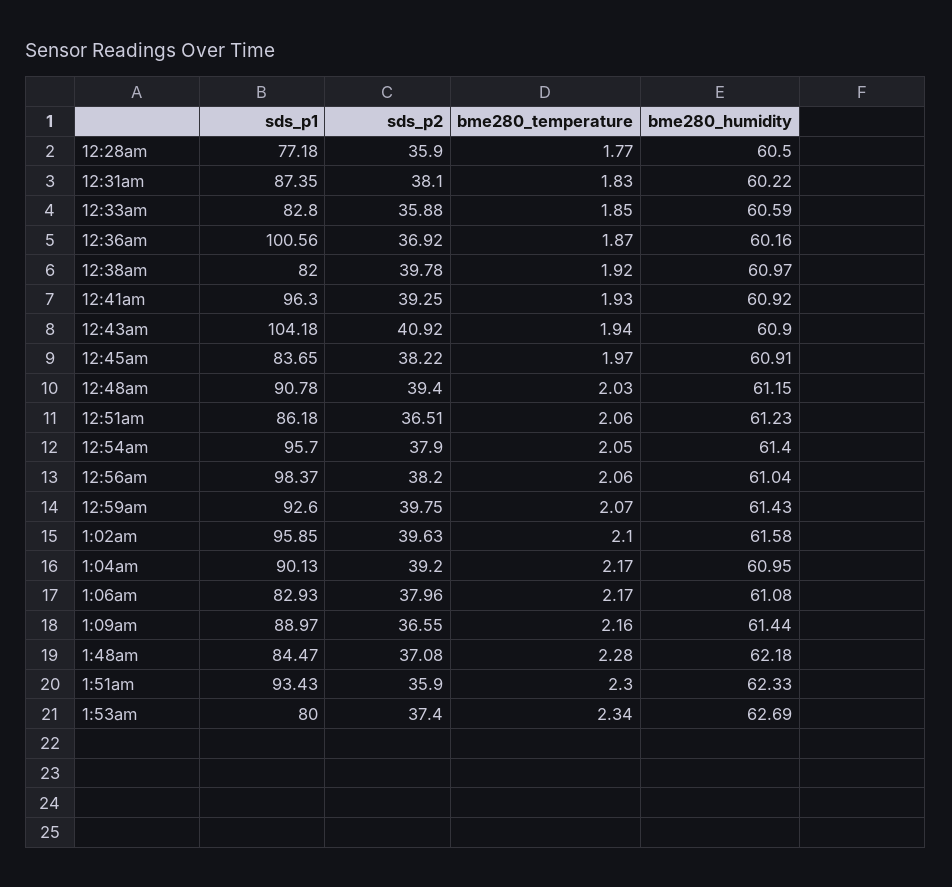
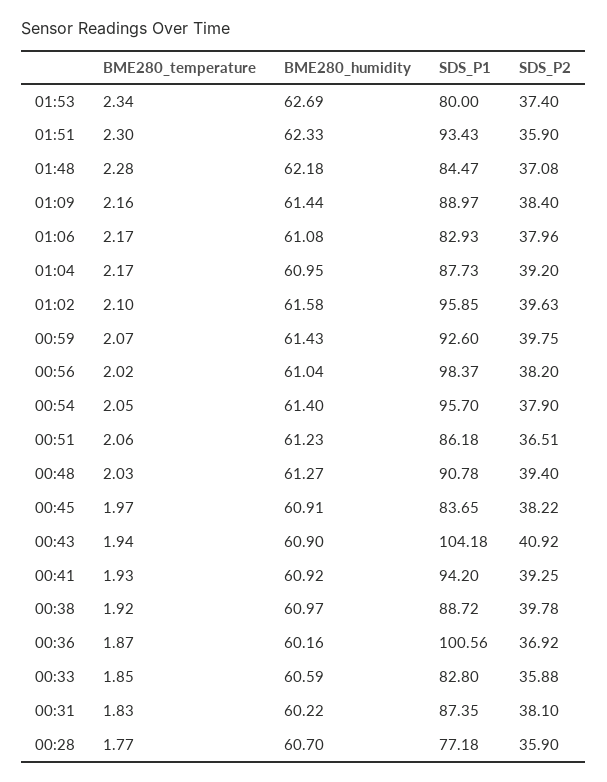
  {
    "sds_p1": {
      "12:28am": 77.18,
      "12:31am": 87.35,
      "12:33am": 82.8,
      "12:36am": 100.56,
-     "12:38am": 82,
+     "12:38am": 88.72,
-     "12:41am": 96.3,
+     "12:41am": 94.2,
      "12:43am": 104.18,
      "12:45am": 83.65,
      "12:48am": 90.78,
      "12:51am": 86.18,
      "12:54am": 95.7,
      "12:56am": 98.37,
      "12:59am": 92.6,
      "1:02am": 95.85,
-     "1:04am": 90.13,
+     "1:04am": 87.73,
      "1:06am": 82.93,
      "1:09am": 88.97,
      "1:48am": 84.47,
      "1:51am": 93.43,
      "1:53am": 80
    },
    "sds_p2": {
      "12:28am": 35.9,
      "12:31am": 38.1,
      "12:33am": 35.88,
      "12:36am": 36.92,
      "12:38am": 39.78,
      "12:41am": 39.25,
      "12:43am": 40.92,
      "12:45am": 38.22,
      "12:48am": 39.4,
      "12:51am": 36.51,
      "12:54am": 37.9,
      "12:56am": 38.2,
      "12:59am": 39.75,
      "1:02am": 39.63,
      "1:04am": 39.2,
      "1:06am": 37.96,
-     "1:09am": 36.55,
+     "1:09am": 38.4,
      "1:48am": 37.08,
      "1:51am": 35.9,
      "1:53am": 37.4
    },
    "bme280_temperature": {
      "12:28am": 1.77,
      "12:31am": 1.83,
      "12:33am": 1.85,
      "12:36am": 1.87,
      "12:38am": 1.92,
      "12:41am": 1.93,
      "12:43am": 1.94,
      "12:45am": 1.97,
      "12:48am": 2.03,
      "12:51am": 2.06,
      "12:54am": 2.05,
-     "12:56am": 2.06,
+     "12:56am": 2.02,
      "12:59am": 2.07,
      "1:02am": 2.1,
      "1:04am": 2.17,
      "1:06am": 2.17,
      "1:09am": 2.16,
      "1:48am": 2.28,
      "1:51am": 2.3,
      "1:53am": 2.34
    },
    "bme280_humidity": {
-     "12:28am": 60.5,
+     "12:28am": 60.7,
      "12:31am": 60.22,
      "12:33am": 60.59,
      "12:36am": 60.16,
      "12:38am": 60.97,
      "12:41am": 60.92,
      "12:43am": 60.9,
      "12:45am": 60.91,
-     "12:48am": 61.15,
+     "12:48am": 61.27,
      "12:51am": 61.23,
      "12:54am": 61.4,
      "12:56am": 61.04,
      "12:59am": 61.43,
      "1:02am": 61.58,
      "1:04am": 60.95,
      "1:06am": 61.08,
      "1:09am": 61.44,
      "1:48am": 62.18,
      "1:51am": 62.33,
      "1:53am": 62.69
    }
  }

